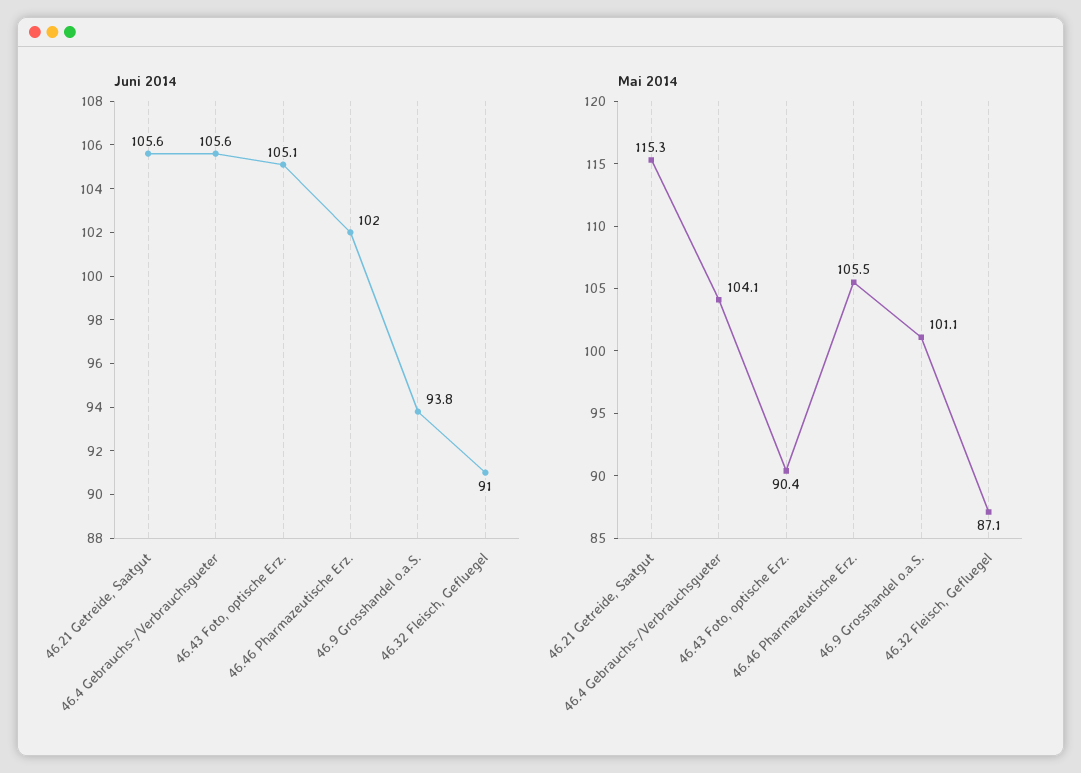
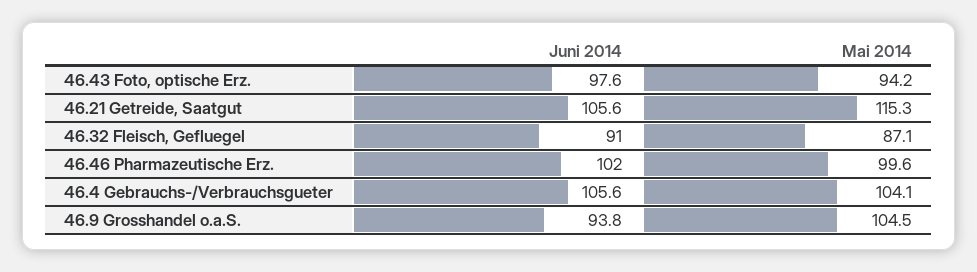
  {
    "Juni 2014": {
      "46.21 Getreide, Saatgut": 105.6,
      "46.4 Gebrauchs-/Verbrauchsgueter": 105.6,
-     "46.43 Foto, optische Erz.": 105.1,
+     "46.43 Foto, optische Erz.": 97.6,
      "46.46 Pharmazeutische Erz.": 102,
      "46.9 Grosshandel o.a.S.": 93.8,
      "46.32 Fleisch, Gefluegel": 91
    },
    "Mai 2014": {
      "46.21 Getreide, Saatgut": 115.3,
      "46.4 Gebrauchs-/Verbrauchsgueter": 104.1,
-     "46.43 Foto, optische Erz.": 90.4,
+     "46.43 Foto, optische Erz.": 94.2,
-     "46.46 Pharmazeutische Erz.": 105.5,
+     "46.46 Pharmazeutische Erz.": 99.6,
-     "46.9 Grosshandel o.a.S.": 101.1,
+     "46.9 Grosshandel o.a.S.": 104.5,
      "46.32 Fleisch, Gefluegel": 87.1
    }
  }

